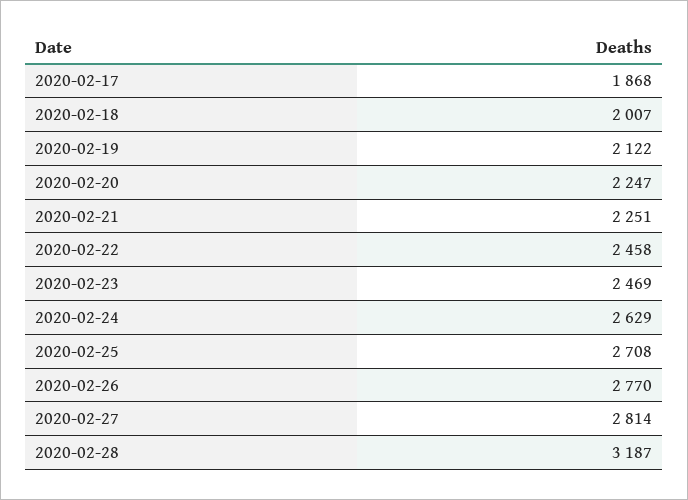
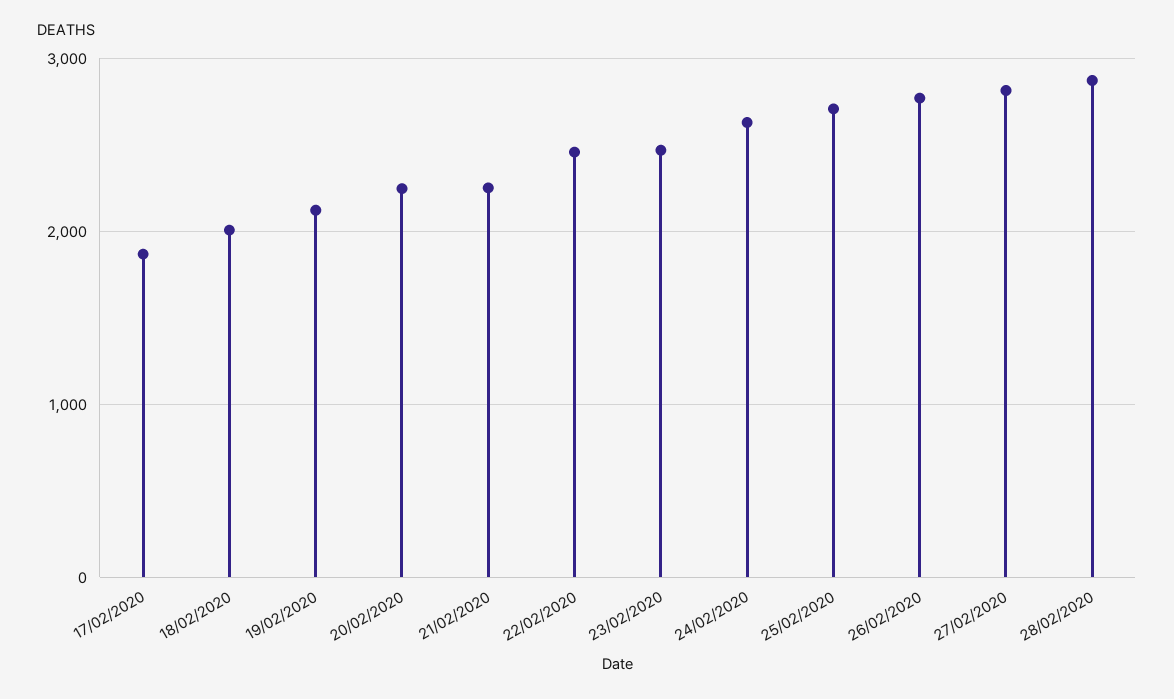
  {
    "2020-02-17": 1868,
    "2020-02-18": 2007,
    "2020-02-19": 2122,
    "2020-02-20": 2247,
    "2020-02-21": 2251,
    "2020-02-22": 2458,
    "2020-02-23": 2469,
    "2020-02-24": 2629,
    "2020-02-25": 2708,
    "2020-02-26": 2770,
    "2020-02-27": 2814,
-   "2020-02-28": 3187
+   "2020-02-28": 2900
  }

